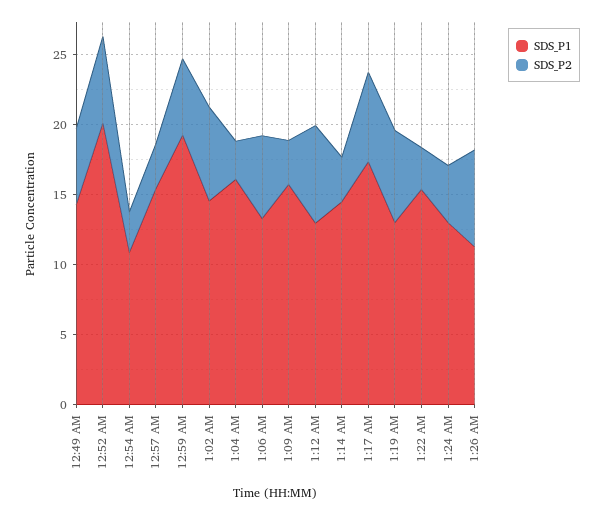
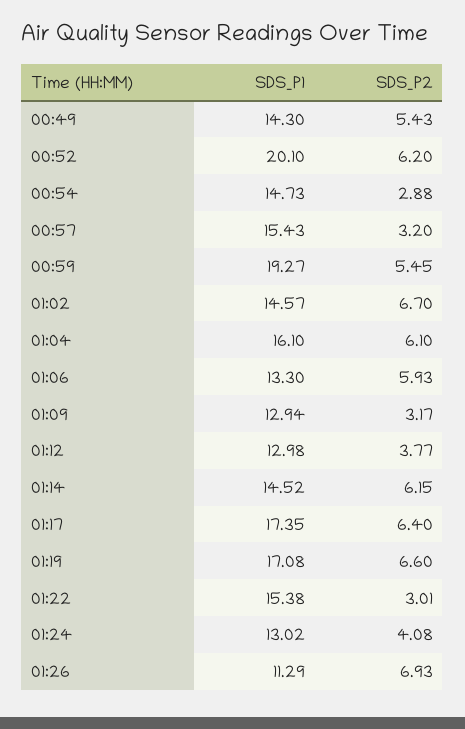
  {
    "SDS_P1": {
      "12:49 AM": 14.3,
      "12:52 AM": 20.1,
-     "12:54 AM": 11,
+     "12:54 AM": 14.73,
      "12:57 AM": 15.43,
      "12:59 AM": 19.27,
      "1:02 AM": 14.57,
      "1:04 AM": 16.1,
      "1:06 AM": 13.3,
-     "1:09 AM": 16,
+     "1:09 AM": 12.94,
      "1:12 AM": 12.98,
      "1:14 AM": 14.52,
      "1:17 AM": 17.35,
-     "1:19 AM": 13,
+     "1:19 AM": 17.08,
      "1:22 AM": 15.38,
      "1:24 AM": 13.02,
      "1:26 AM": 11.29
    },
    "SDS_P2": {
      "12:49 AM": 5.43,
      "12:52 AM": 6.2,
      "12:54 AM": 2.88,
      "12:57 AM": 3.2,
      "12:59 AM": 5.45,
      "1:02 AM": 6.7,
-     "1:04 AM": 3,
+     "1:04 AM": 6.1,
      "1:06 AM": 5.93,
      "1:09 AM": 3.17,
-     "1:12 AM": 7,
+     "1:12 AM": 3.77,
-     "1:14 AM": 3,
+     "1:14 AM": 6.15,
      "1:17 AM": 6.4,
      "1:19 AM": 6.6,
      "1:22 AM": 3.01,
      "1:24 AM": 4.08,
      "1:26 AM": 6.93
    }
  }

